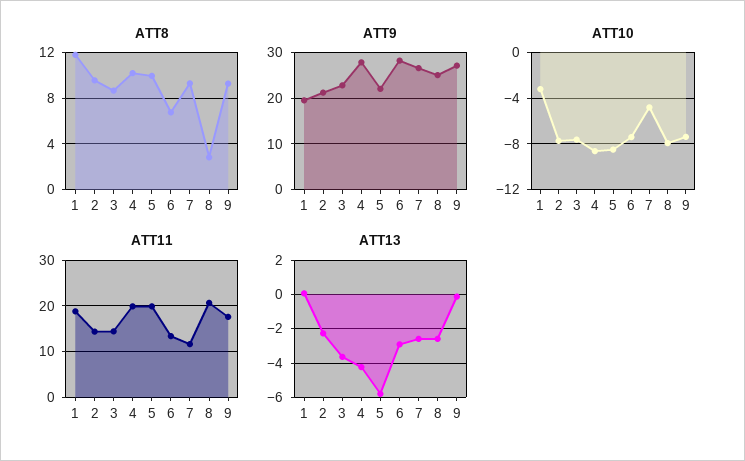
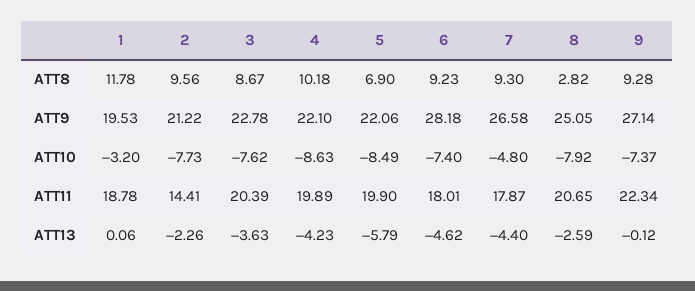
  {
    "ATT8": {
      "1": 11.78,
      "2": 9.56,
      "3": 8.67,
      "4": 10.18,
-     "5": 10,
+     "5": 6.9,
-     "6": 7,
+     "6": 9.23,
      "7": 9.3,
      "8": 2.82,
      "9": 9.28
    },
    "ATT9": {
      "1": 19.53,
      "2": 21.22,
      "3": 22.78,
-     "4": 28,
+     "4": 22.1,
      "5": 22.06,
      "6": 28.18,
      "7": 26.58,
      "8": 25.05,
      "9": 27.14
    },
    "ATT10": {
      "1": -3.2,
      "2": -7.73,
      "3": -7.62,
      "4": -8.63,
      "5": -8.49,
      "6": -7.4,
      "7": -4.8,
      "8": -7.92,
      "9": -7.37
    },
    "ATT11": {
      "1": 18.78,
      "2": 14.41,
-     "3": 14,
+     "3": 20.39,
      "4": 19.89,
      "5": 19.9,
-     "6": 14,
+     "6": 18.01,
-     "7": 12,
+     "7": 17.87,
      "8": 20.65,
-     "9": 18
+     "9": 22.34
    },
    "ATT13": {
      "1": 0.06,
      "2": -2.26,
      "3": -3.63,
      "4": -4.23,
      "5": -5.79,
-     "6": -3,
+     "6": -4.62,
-     "7": -2.5,
+     "7": -4.4,
      "8": -2.59,
      "9": -0.12
    }
  }

